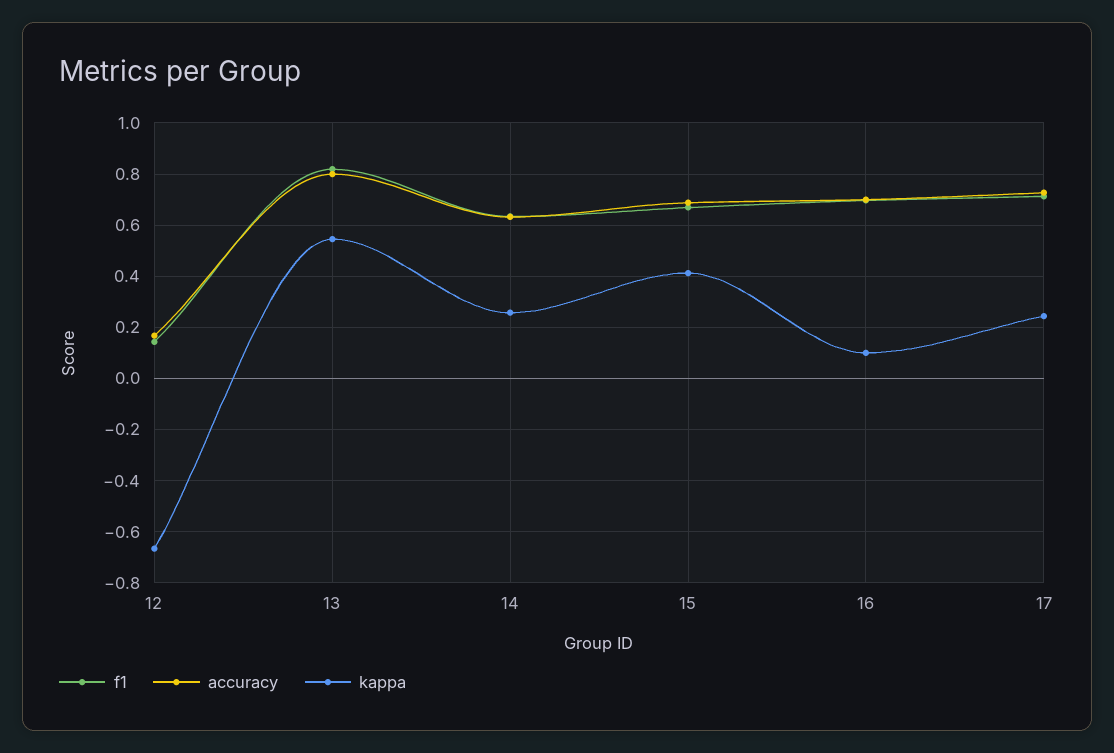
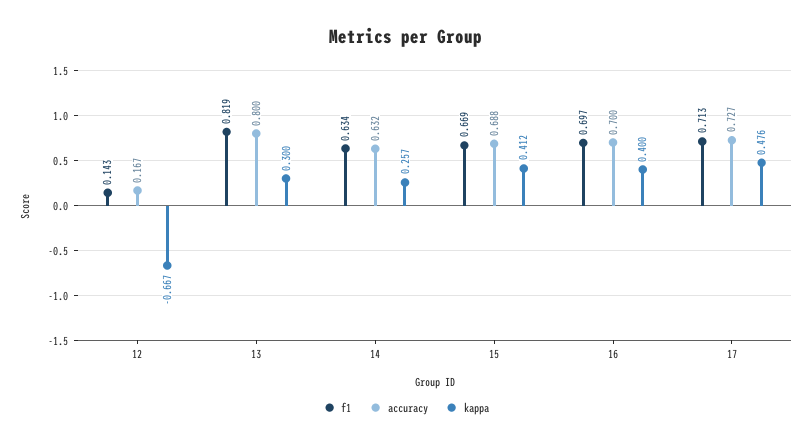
  {
    "f1": {
      "12": 0.143,
      "13": 0.819,
      "14": 0.634,
      "15": 0.669,
      "16": 0.697,
      "17": 0.713
    },
    "accuracy": {
      "12": 0.167,
      "13": 0.8,
      "14": 0.632,
      "15": 0.688,
      "16": 0.7,
      "17": 0.727
    },
    "kappa": {
      "12": -0.667,
-     "13": 0.55,
+     "13": 0.3,
      "14": 0.257,
      "15": 0.412,
-     "16": 0.1,
+     "16": 0.4,
-     "17": 0.25
+     "17": 0.476
    }
  }

